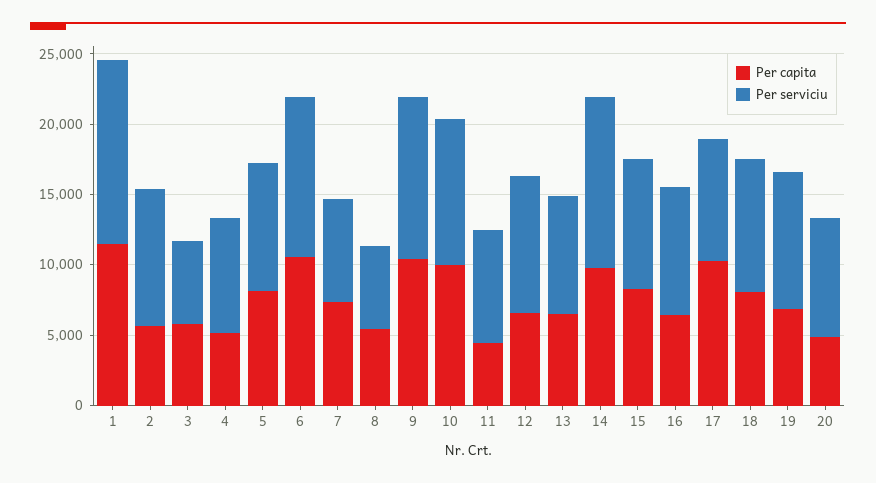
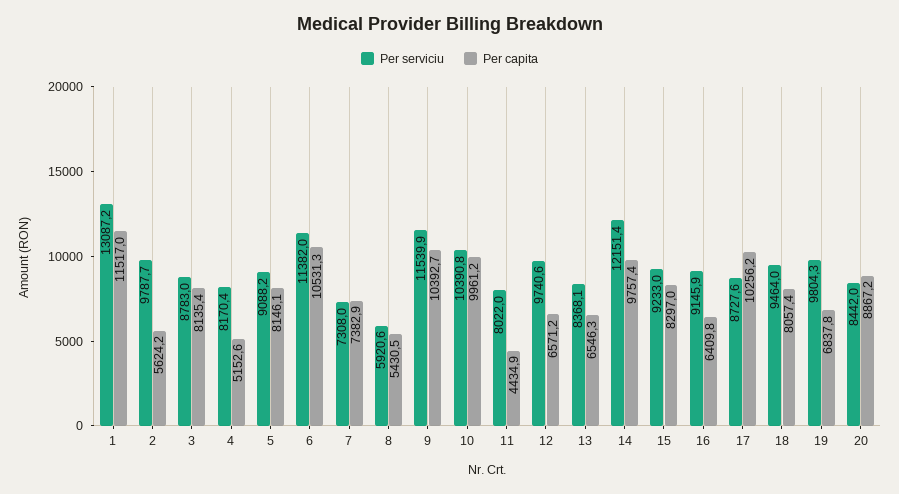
  {
    "Per capita": {
      "1": 11517,
      "2": 5624.2,
-     "3": 6000,
+     "3": 8135.4,
      "4": 5152.6,
      "5": 8146.1,
      "6": 10531.3,
      "7": 7382.9,
      "8": 5430.5,
      "9": 10392.7,
      "10": 9961.2,
      "11": 4434.9,
      "12": 6571.2,
      "13": 6546.3,
      "14": 9757.4,
      "15": 8297,
      "16": 6409.8,
      "17": 10256.2,
      "18": 8057.4,
      "19": 6837.8,
-     "20": 5000
+     "20": 8867.2
    },
    "Per serviciu": {
      "1": 13087.2,
      "2": 9787.7,
-     "3": 6000,
+     "3": 8783,
      "4": 8170.4,
      "5": 9088.2,
      "6": 11382,
      "7": 7308,
      "8": 5920.6,
      "9": 11539.9,
      "10": 10390.8,
      "11": 8022,
      "12": 9740.6,
      "13": 8368.1,
      "14": 12151.4,
      "15": 9233,
      "16": 9145.9,
      "17": 8727.6,
      "18": 9464,
      "19": 9804.3,
      "20": 8442
    }
  }

